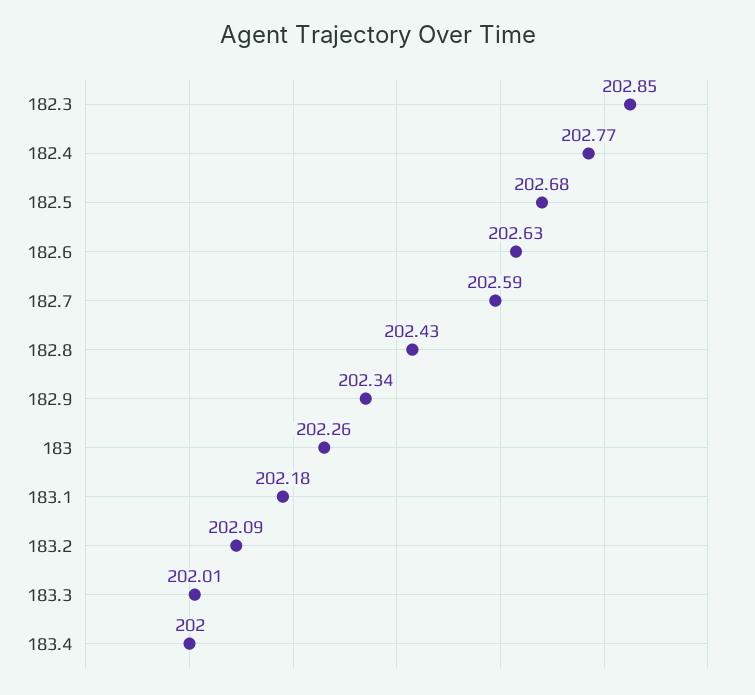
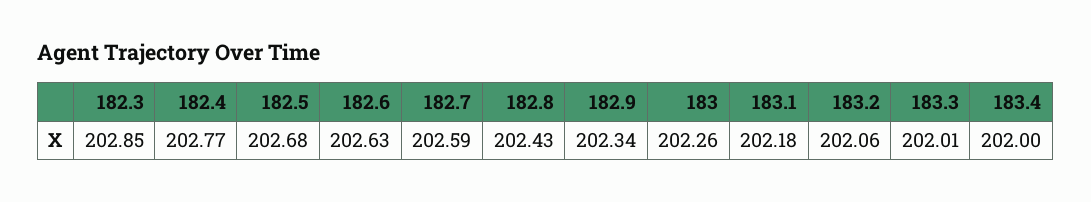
  {
    "182.3": 202.85,
    "182.4": 202.77,
    "182.5": 202.68,
    "182.6": 202.63,
    "182.7": 202.59,
    "182.8": 202.43,
    "182.9": 202.34,
    "183": 202.26,
    "183.1": 202.18,
-   "183.2": 202.09,
+   "183.2": 202.06,
    "183.3": 202.01,
    "183.4": 202
  }

